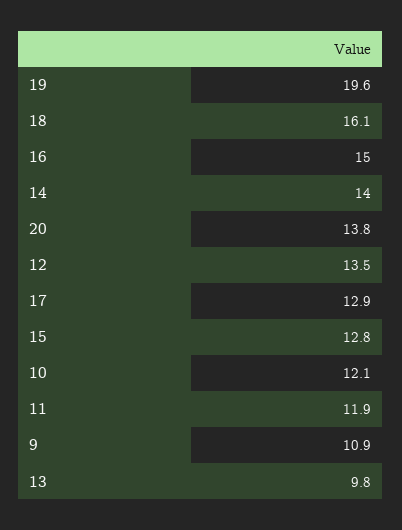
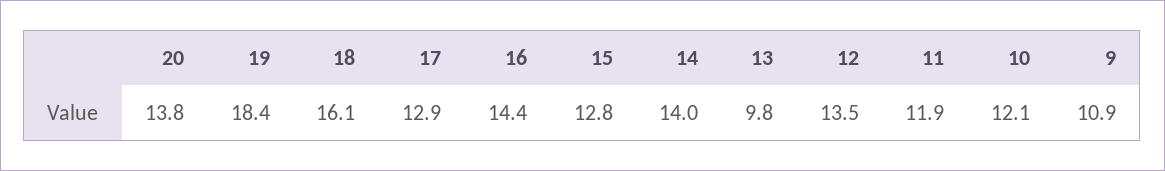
  {
-   "19": 19.6,
+   "19": 18.4,
    "18": 16.1,
-   "16": 15,
+   "16": 14.4,
    "14": 14,
    "20": 13.8,
    "12": 13.5,
    "17": 12.9,
    "15": 12.8,
    "10": 12.1,
    "11": 11.9,
    "9": 10.9,
    "13": 9.8
  }

